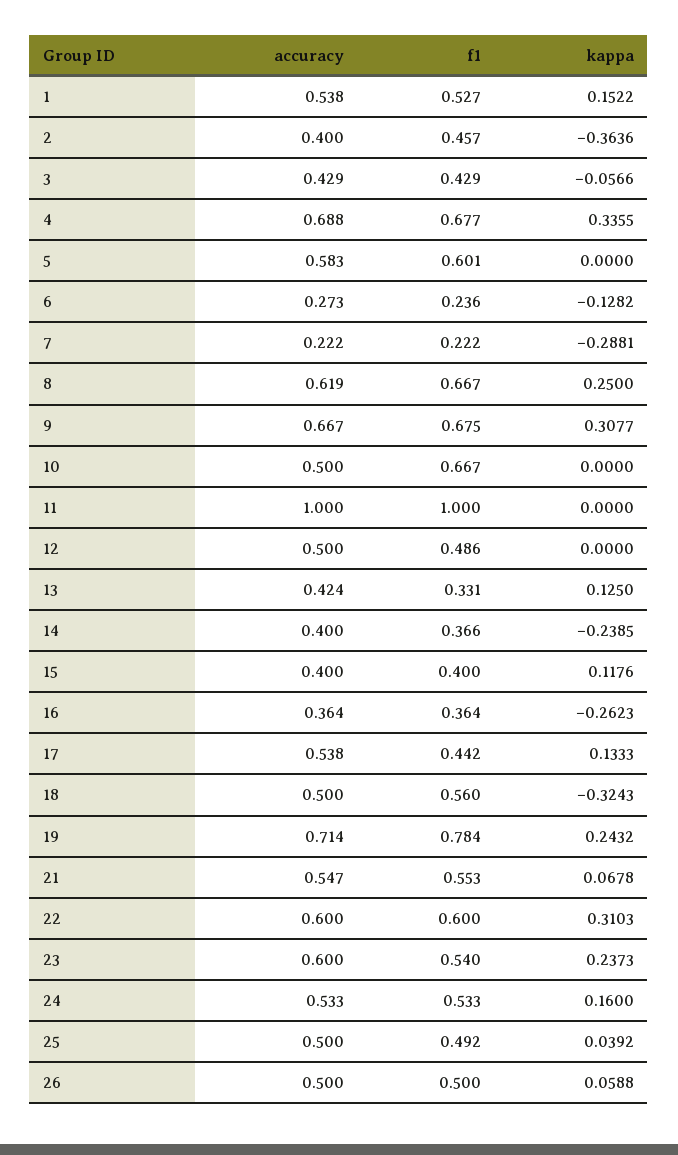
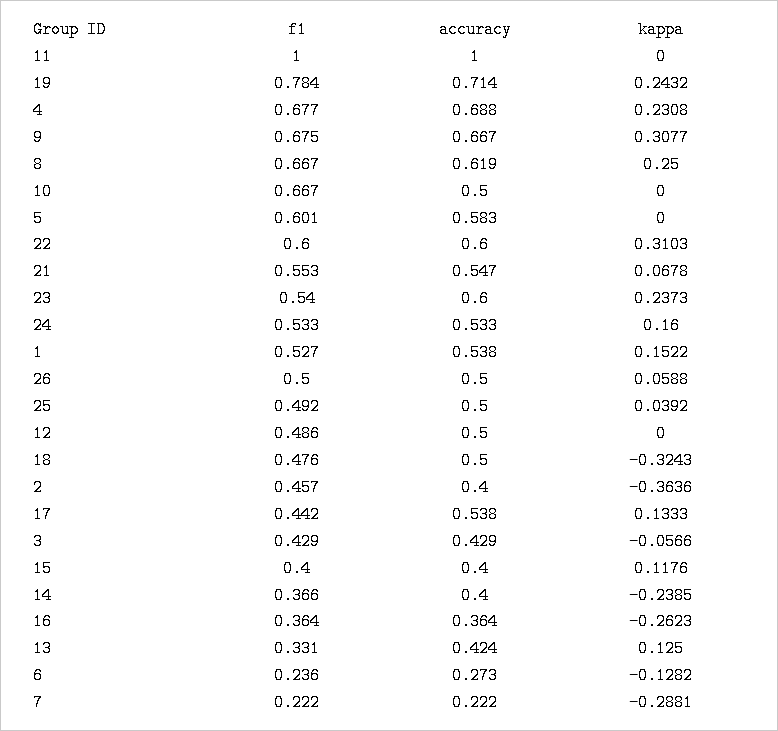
  {
    "accuracy": {
      "1": 0.538,
      "2": 0.4,
      "3": 0.429,
      "4": 0.688,
      "5": 0.583,
      "6": 0.273,
      "7": 0.222,
      "8": 0.619,
      "9": 0.667,
      "10": 0.5,
      "11": 1,
      "12": 0.5,
      "13": 0.424,
      "14": 0.4,
      "15": 0.4,
      "16": 0.364,
      "17": 0.538,
      "18": 0.5,
      "19": 0.714,
      "21": 0.547,
      "22": 0.6,
      "23": 0.6,
      "24": 0.533,
      "25": 0.5,
      "26": 0.5
    },
    "f1": {
      "1": 0.527,
      "2": 0.457,
      "3": 0.429,
      "4": 0.677,
      "5": 0.601,
      "6": 0.236,
      "7": 0.222,
      "8": 0.667,
      "9": 0.675,
      "10": 0.667,
      "11": 1,
      "12": 0.486,
      "13": 0.331,
      "14": 0.366,
      "15": 0.4,
      "16": 0.364,
      "17": 0.442,
-     "18": 0.56,
+     "18": 0.476,
      "19": 0.784,
      "21": 0.553,
      "22": 0.6,
      "23": 0.54,
      "24": 0.533,
      "25": 0.492,
      "26": 0.5
    },
    "kappa": {
      "1": 0.1522,
      "2": -0.3636,
      "3": -0.0566,
-     "4": 0.3355,
+     "4": 0.2308,
      "5": 0,
      "6": -0.1282,
      "7": -0.2881,
      "8": 0.25,
      "9": 0.3077,
      "10": 0,
      "11": 0,
      "12": 0,
      "13": 0.125,
      "14": -0.2385,
      "15": 0.1176,
      "16": -0.2623,
      "17": 0.1333,
      "18": -0.3243,
      "19": 0.2432,
      "21": 0.0678,
      "22": 0.3103,
      "23": 0.2373,
      "24": 0.16,
      "25": 0.0392,
      "26": 0.0588
    }
  }

